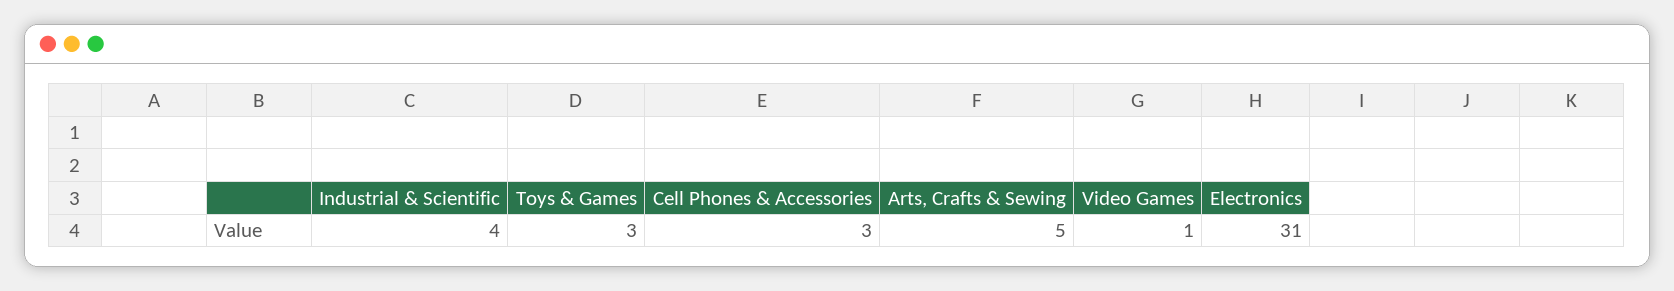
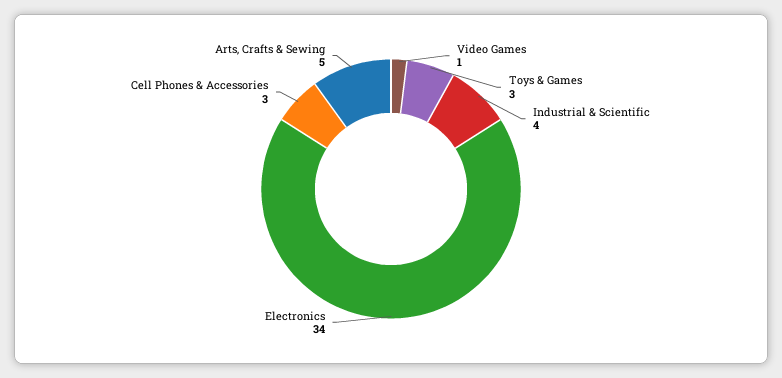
  {
    "Industrial & Scientific": 4,
    "Toys & Games": 3,
    "Cell Phones & Accessories": 3,
    "Arts, Crafts & Sewing": 5,
    "Video Games": 1,
-   "Electronics": 31
+   "Electronics": 34
  }

